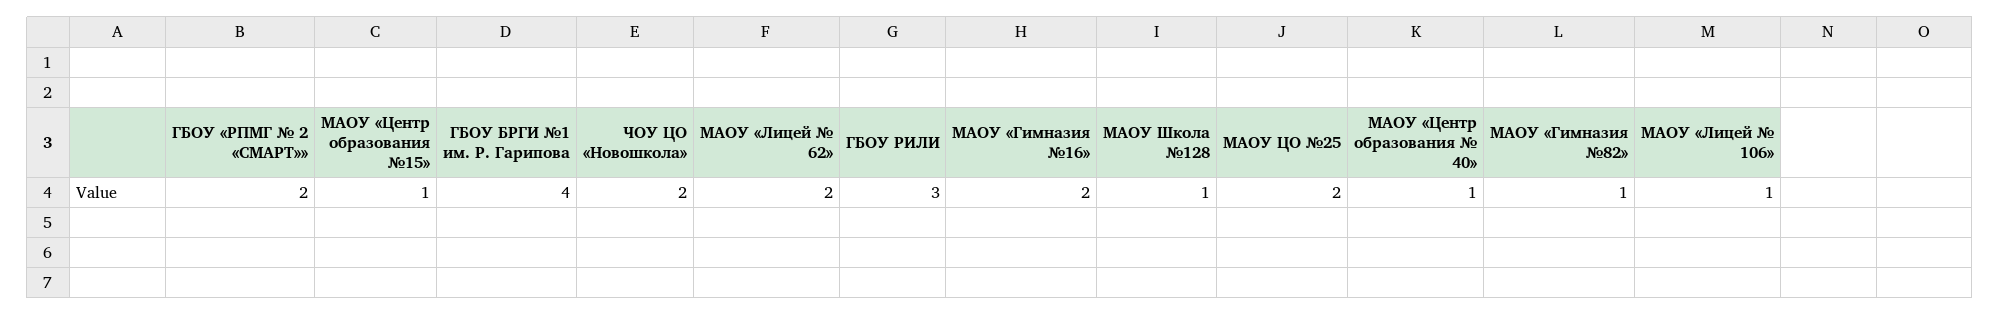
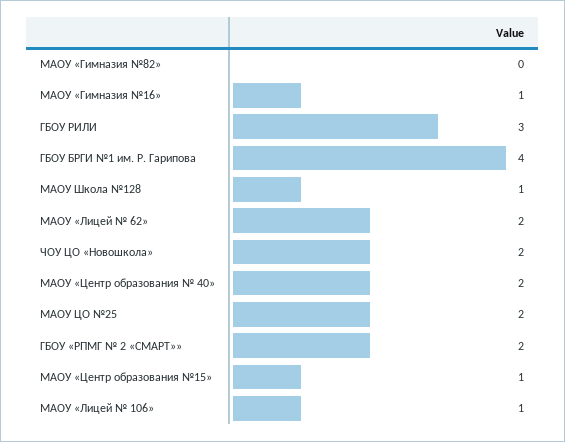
  {
    "ГБОУ «РПМГ № 2 «СМАРТ»»": 2,
    "МАОУ «Центр образования №15»": 1,
    "ГБОУ БРГИ №1 им. Р. Гарипова": 4,
    "ЧОУ ЦО «Новошкола»": 2,
    "МАОУ «Лицей № 62»": 2,
    "ГБОУ РИЛИ": 3,
-   "МАОУ «Гимназия №16»": 2,
+   "МАОУ «Гимназия №16»": 1,
    "МАОУ Школа №128": 1,
    "МАОУ ЦО №25": 2,
-   "МАОУ «Центр образования № 40»": 1,
+   "МАОУ «Центр образования № 40»": 2,
-   "МАОУ «Гимназия №82»": 1,
+   "МАОУ «Гимназия №82»": 0,
    "МАОУ «Лицей № 106»": 1
  }

